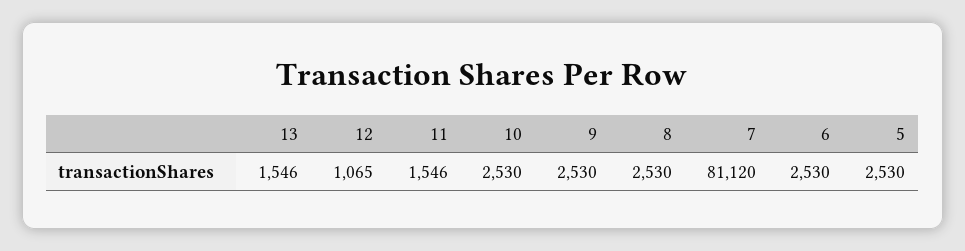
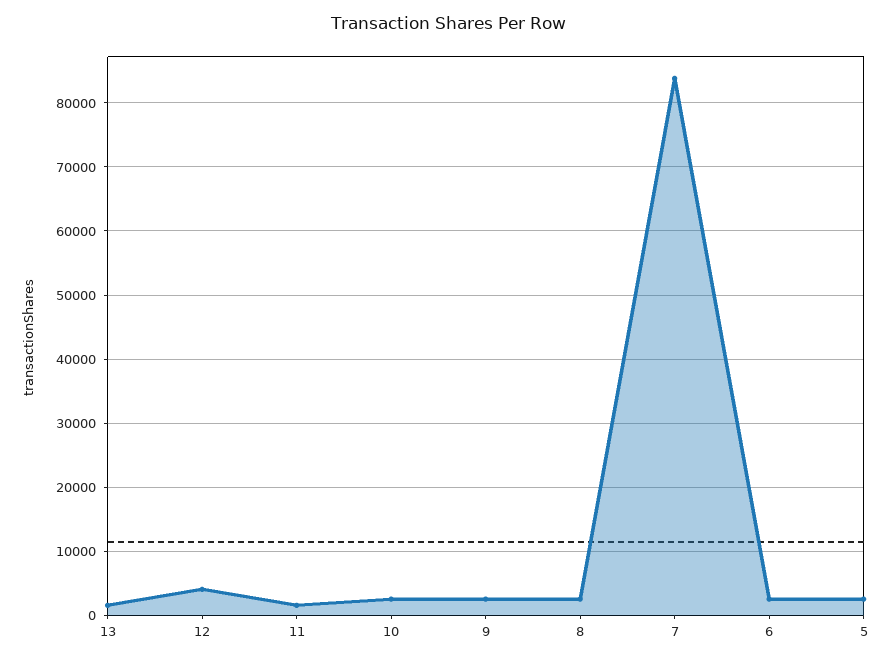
  {
    "13": 1546,
-   "12": 1065,
+   "12": 4000,
    "11": 1546,
    "10": 2530,
    "9": 2530,
    "8": 2530,
-   "7": 81120,
+   "7": 84000,
    "6": 2530,
    "5": 2530
  }

